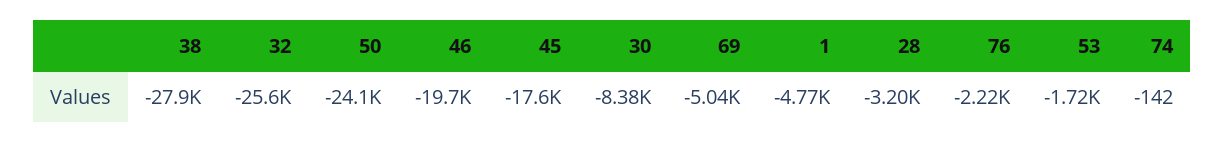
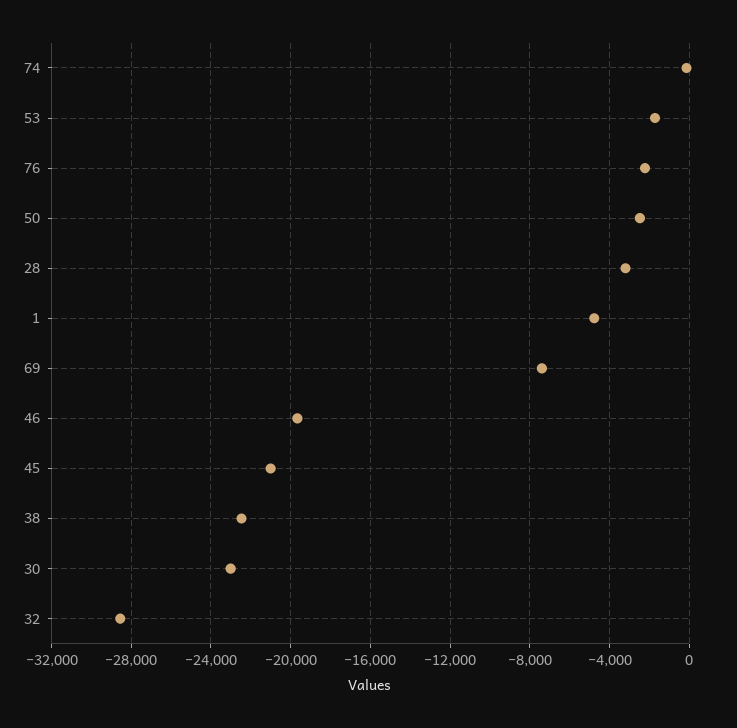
  {
-   "38": -27900,
+   "38": -22500,
-   "32": -25600,
+   "32": -28500,
-   "50": -24100,
+   "50": -2500,
    "46": -19700,
-   "45": -17600,
+   "45": -21000,
-   "30": -8380,
+   "30": -23000,
-   "69": -5040,
+   "69": -7500,
    "1": -4770,
    "28": -3200,
    "76": -2220,
    "53": -1720,
    "74": -142
  }

